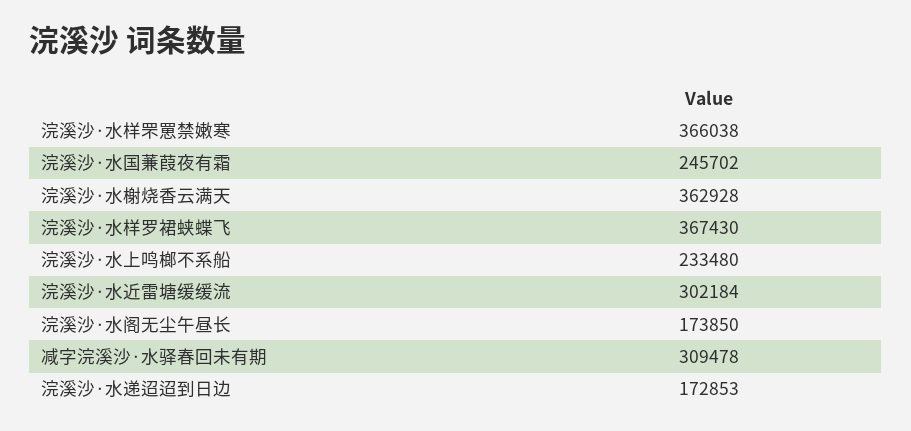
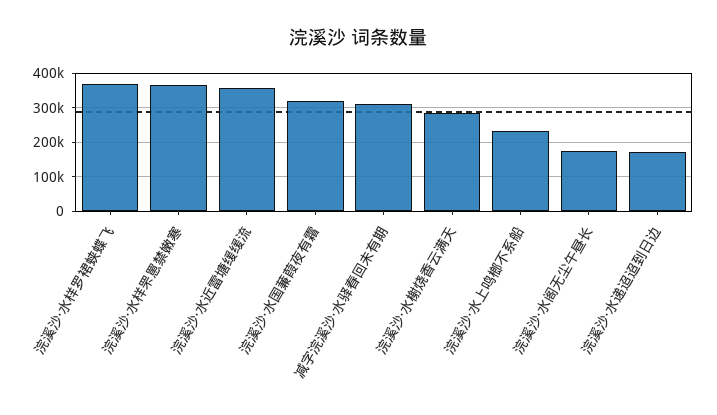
  {
    "浣溪沙·水样罘罳禁嫩寒": 366038,
-   "浣溪沙·水国蒹葭夜有霜": 245702,
+   "浣溪沙·水国蒹葭夜有霜": 320000,
-   "浣溪沙·水榭烧香云满天": 362928,
+   "浣溪沙·水榭烧香云满天": 280000,
    "浣溪沙·水样罗裙蛱蝶飞": 367430,
    "浣溪沙·水上鸣榔不系船": 233480,
-   "浣溪沙·水近雷塘缓缓流": 302184,
+   "浣溪沙·水近雷塘缓缓流": 360000,
    "浣溪沙·水阁无尘午昼长": 173850,
    "减字浣溪沙·水驿春回未有期": 309478,
    "浣溪沙·水递迢迢到日边": 172853
  }

